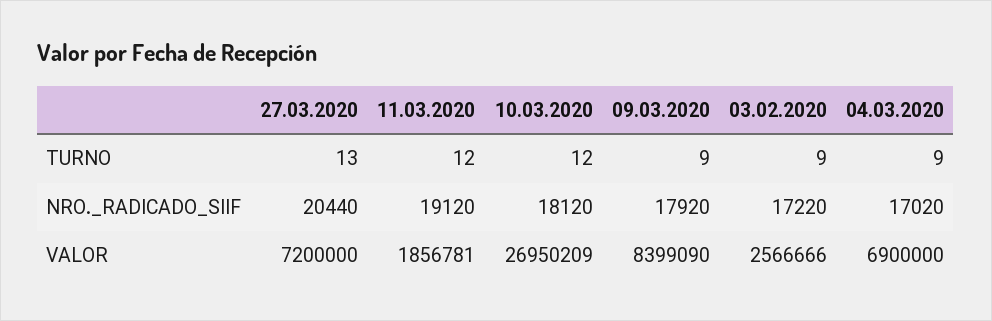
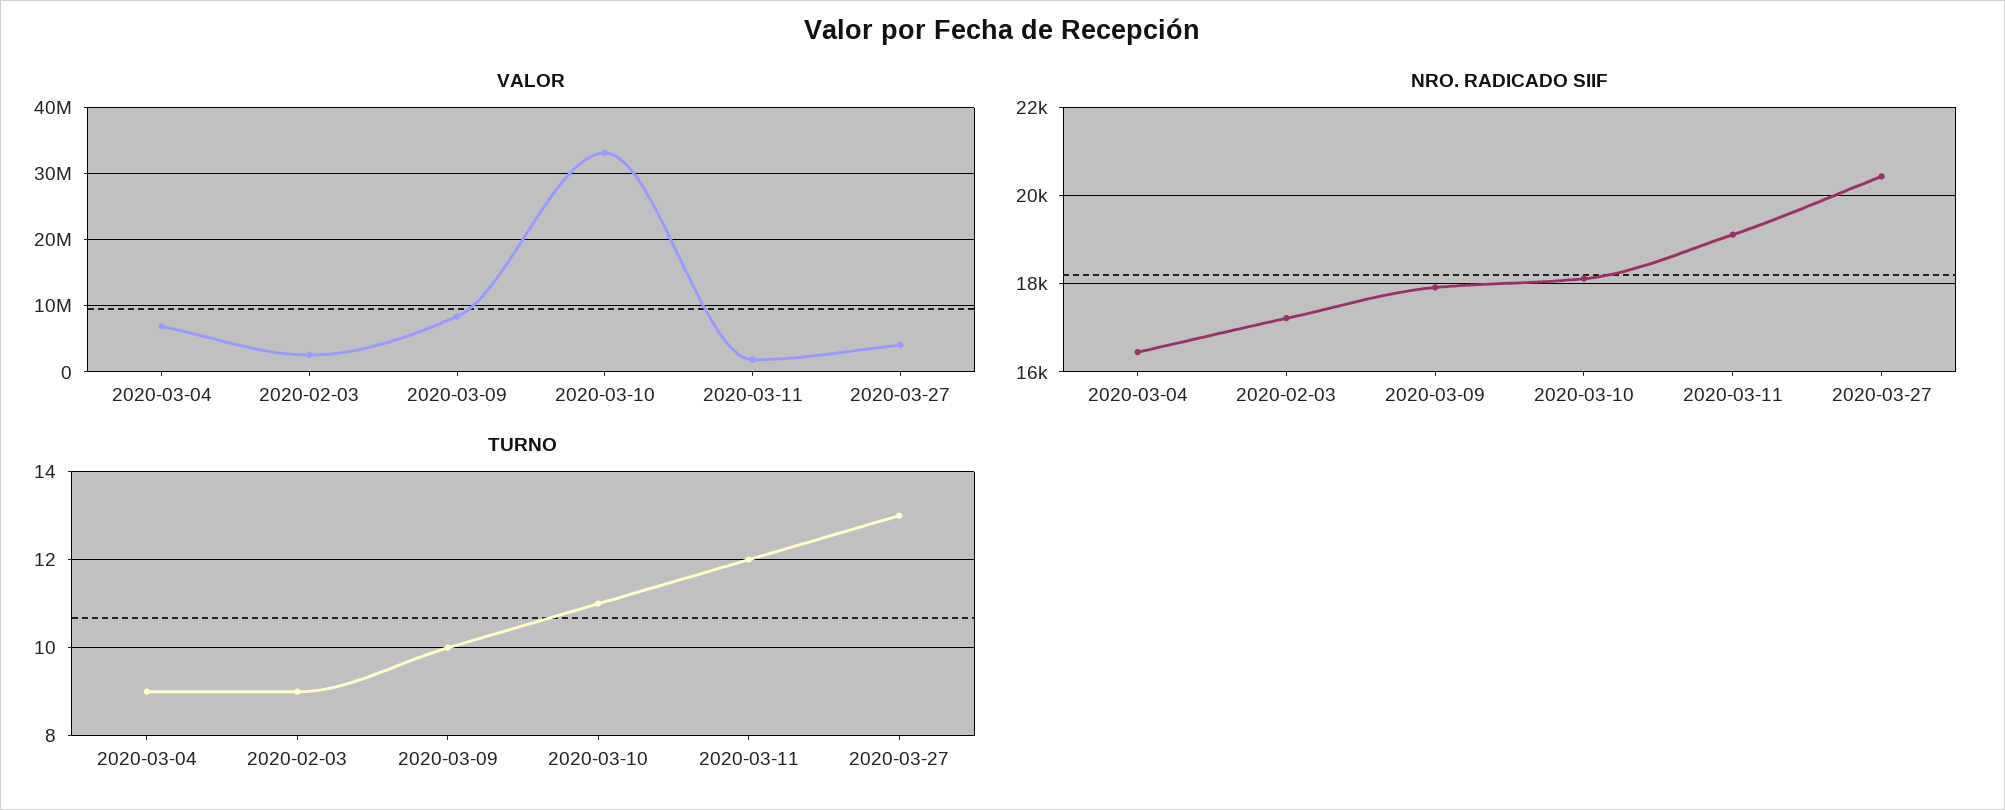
  {
    "TURNO": {
      "27.03.2020": 13,
      "11.03.2020": 12,
-     "10.03.2020": 12,
+     "10.03.2020": 11,
-     "09.03.2020": 9,
+     "09.03.2020": 10,
      "03.02.2020": 9,
      "04.03.2020": 9
    },
    "NRO._RADICADO_SIIF": {
      "27.03.2020": 20440,
      "11.03.2020": 19120,
      "10.03.2020": 18120,
      "09.03.2020": 17920,
      "03.02.2020": 17220,
-     "04.03.2020": 17020
+     "04.03.2020": 16400
    },
    "VALOR": {
-     "27.03.2020": 7200000,
+     "27.03.2020": 4000000,
      "11.03.2020": 1856781,
-     "10.03.2020": 26950209,
+     "10.03.2020": 33000000,
      "09.03.2020": 8399090,
      "03.02.2020": 2566666,
      "04.03.2020": 6900000
    }
  }

